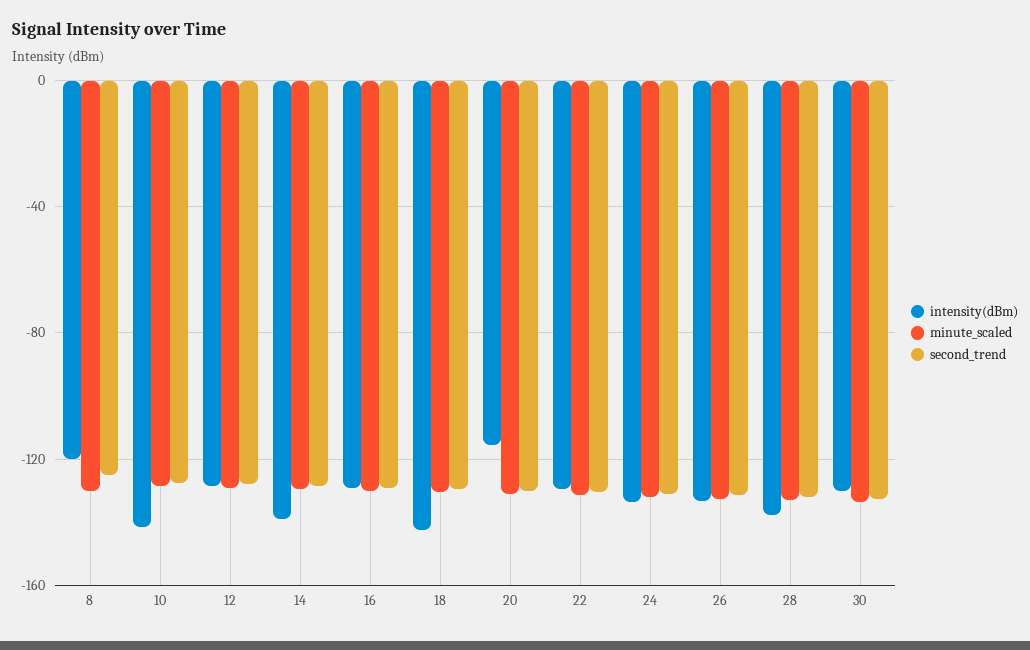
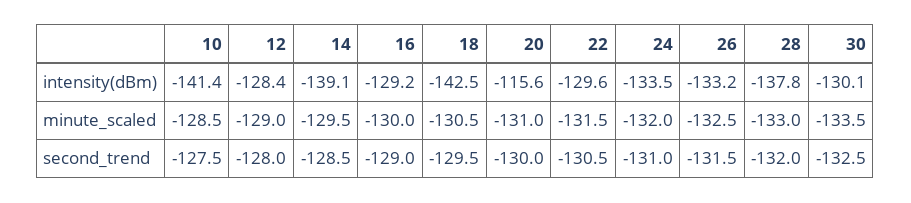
  {
    "intensity(dBm)": {
-     "8": -120,
      "10": -141.4,
      "12": -128.4,
      "14": -139.1,
      "16": -129.2,
      "18": -142.5,
      "20": -115.6,
      "22": -129.6,
      "24": -133.5,
      "26": -133.2,
      "28": -137.8,
      "30": -130.1
    },
    "minute_scaled": {
-     "8": -130,
      "10": -128.5,
      "12": -129,
      "14": -129.5,
      "16": -130,
      "18": -130.5,
      "20": -131,
      "22": -131.5,
      "24": -132,
      "26": -132.5,
      "28": -133,
      "30": -133.5
    },
    "second_trend": {
-     "8": -125,
      "10": -127.5,
      "12": -128,
      "14": -128.5,
      "16": -129,
      "18": -129.5,
      "20": -130,
      "22": -130.5,
      "24": -131,
      "26": -131.5,
      "28": -132,
      "30": -132.5
    }
  }

